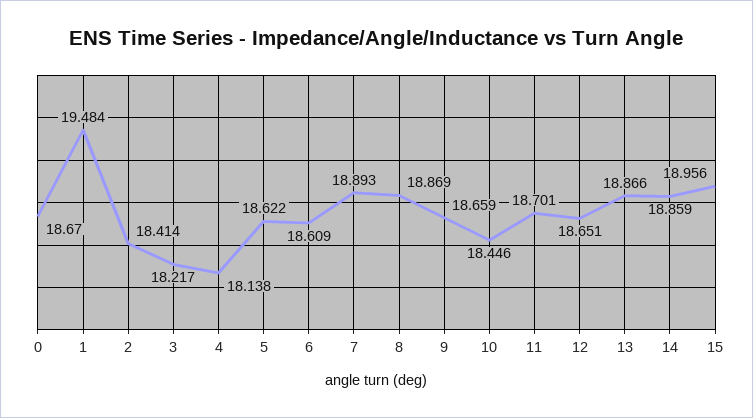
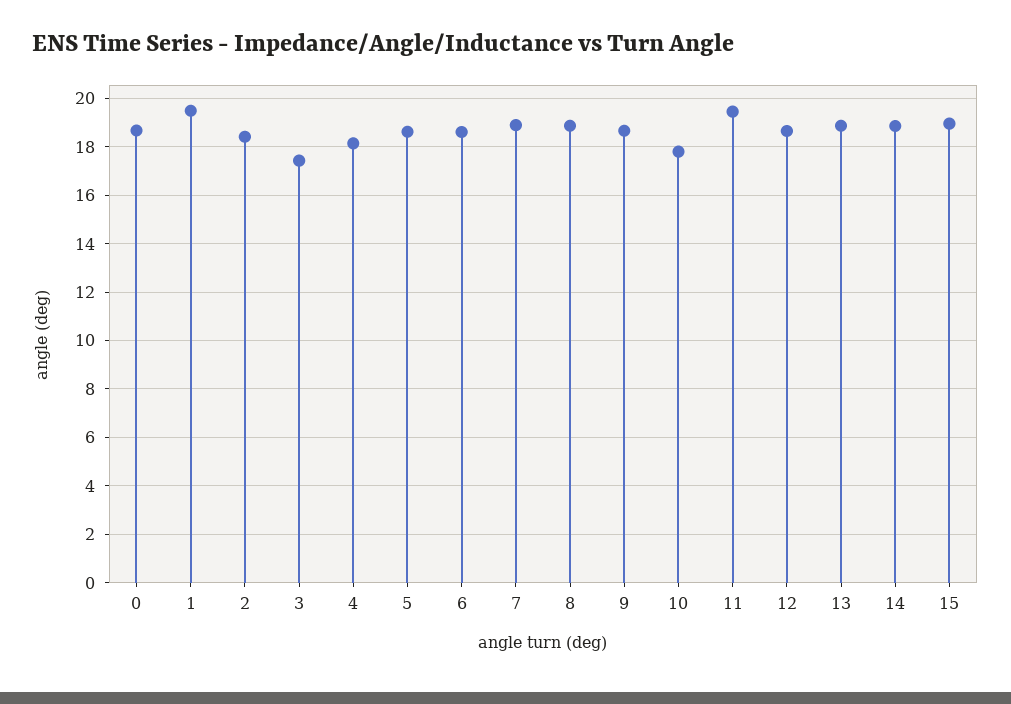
  {
    "0": 18.67,
    "1": 19.484,
    "2": 18.414,
-   "3": 18.217,
+   "3": 17.5,
    "4": 18.138,
    "5": 18.622,
    "6": 18.609,
    "7": 18.893,
    "8": 18.869,
    "9": 18.659,
-   "10": 18.446,
+   "10": 17.75,
-   "11": 18.701,
+   "11": 19.5,
    "12": 18.651,
    "13": 18.866,
    "14": 18.859,
    "15": 18.956
  }

